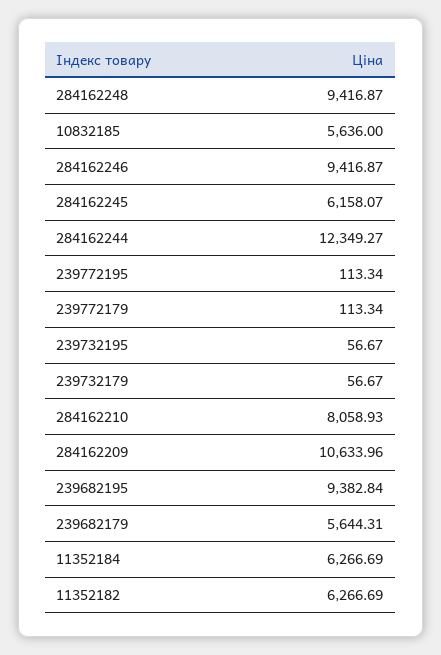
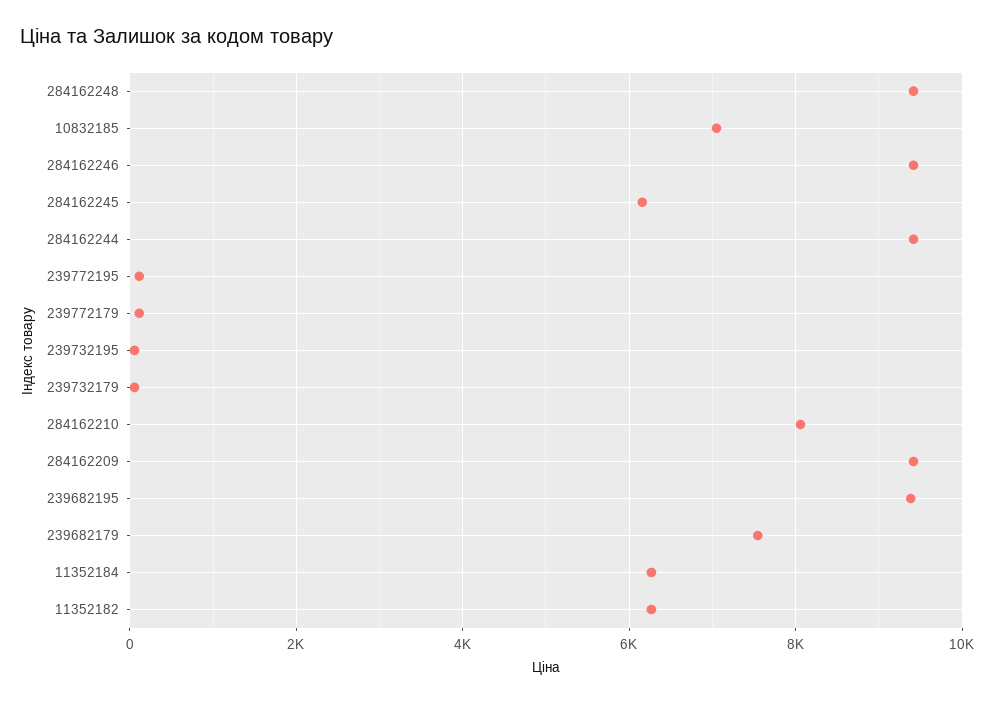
  {
    "284162248": 9416.87,
-   "10832185": 5636,
+   "10832185": 7000,
    "284162246": 9416.87,
    "284162245": 6158.07,
-   "284162244": 12349.27,
+   "284162244": 9400,
    "239772195": 113.34,
    "239772179": 113.34,
    "239732195": 56.67,
    "239732179": 56.67,
    "284162210": 8058.93,
-   "284162209": 10633.96,
+   "284162209": 9400,
    "239682195": 9382.84,
-   "239682179": 5644.31,
+   "239682179": 7600,
    "11352184": 6266.69,
    "11352182": 6266.69
  }

